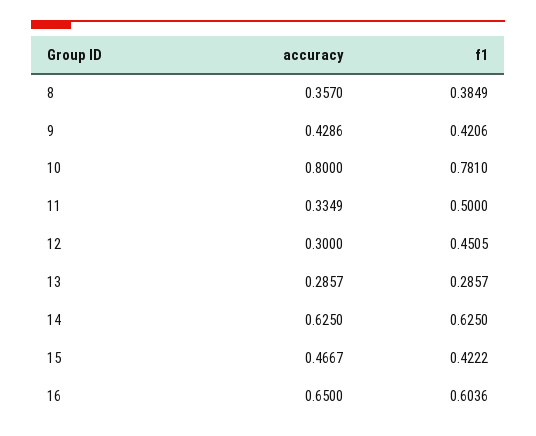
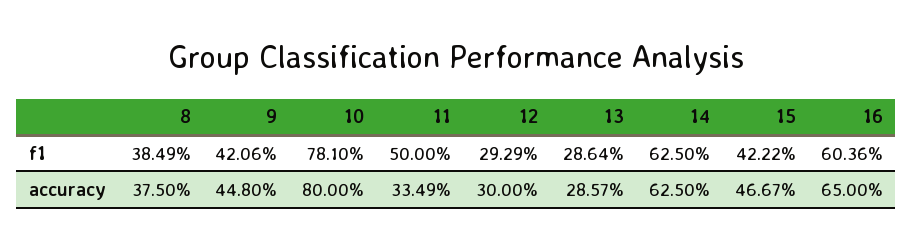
  {
    "accuracy": {
-     "8": 0.357,
+     "8": 0.375,
-     "9": 0.4286,
+     "9": 0.448,
      "10": 0.8,
      "11": 0.3349,
      "12": 0.3,
      "13": 0.2857,
      "14": 0.625,
      "15": 0.4667,
      "16": 0.65
    },
    "f1": {
      "8": 0.3849,
      "9": 0.4206,
      "10": 0.781,
      "11": 0.5,
-     "12": 0.4505,
+     "12": 0.2929,
-     "13": 0.2857,
+     "13": 0.2864,
      "14": 0.625,
      "15": 0.4222,
      "16": 0.6036
    }
  }

